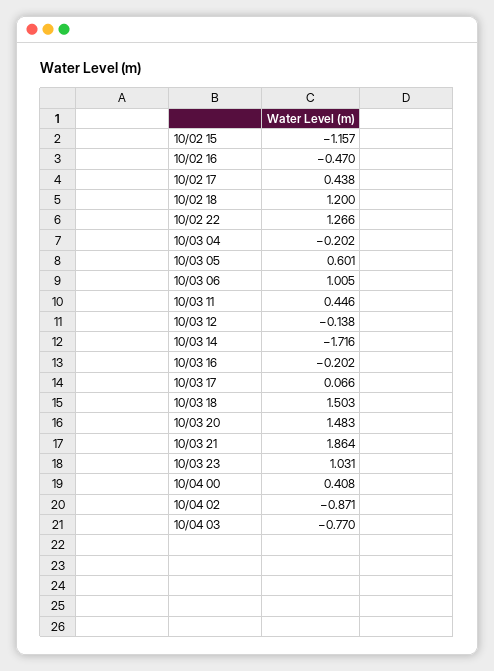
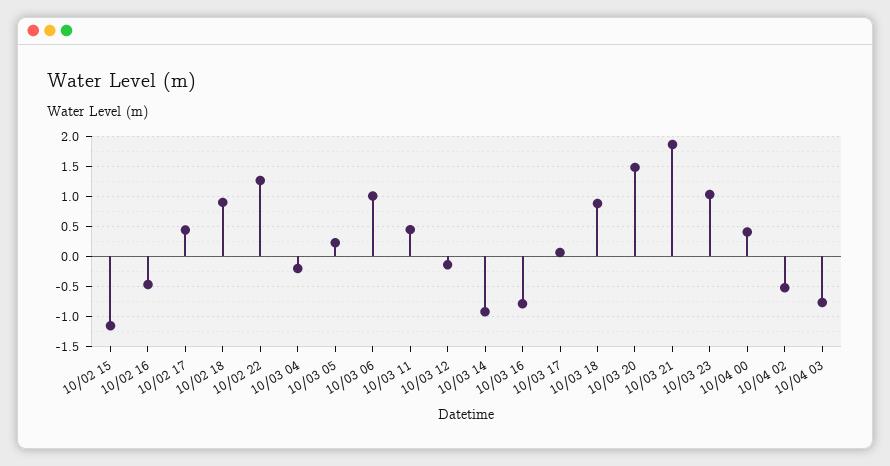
  {
    "10/02 15": -1.157,
    "10/02 16": -0.47,
    "10/02 17": 0.438,
-   "10/02 18": 1.2,
+   "10/02 18": 0.9,
    "10/02 22": 1.266,
    "10/03 04": -0.202,
-   "10/03 05": 0.601,
+   "10/03 05": 0.2,
    "10/03 06": 1.005,
    "10/03 11": 0.446,
    "10/03 12": -0.138,
-   "10/03 14": -1.716,
+   "10/03 14": -0.9,
-   "10/03 16": -0.202,
+   "10/03 16": -0.8,
    "10/03 17": 0.066,
-   "10/03 18": 1.503,
+   "10/03 18": 0.9,
    "10/03 20": 1.483,
    "10/03 21": 1.864,
    "10/03 23": 1.031,
    "10/04 00": 0.408,
-   "10/04 02": -0.871,
+   "10/04 02": -0.5,
    "10/04 03": -0.77
  }

